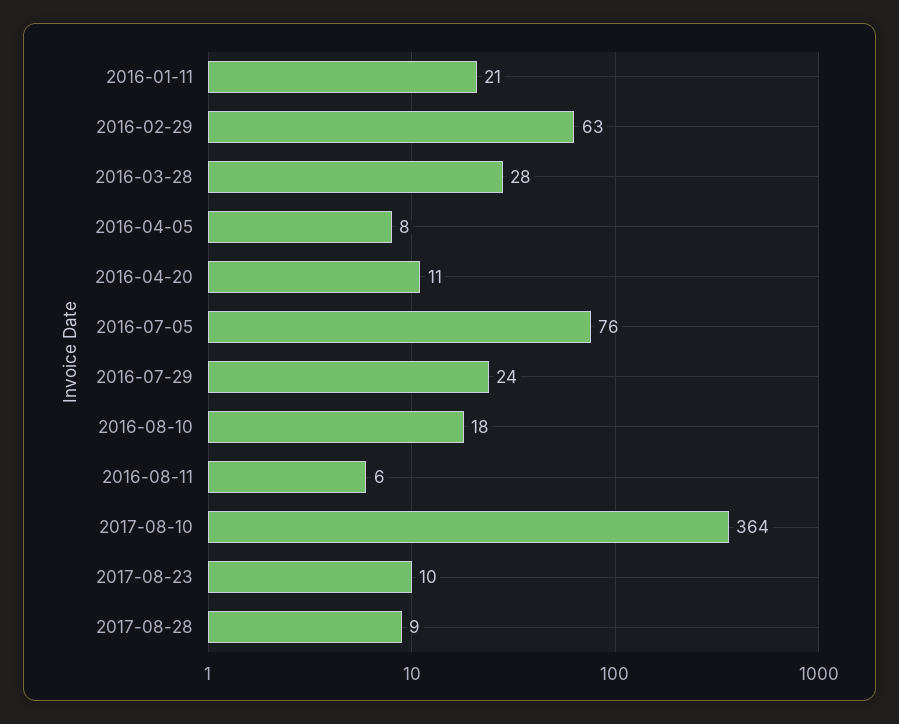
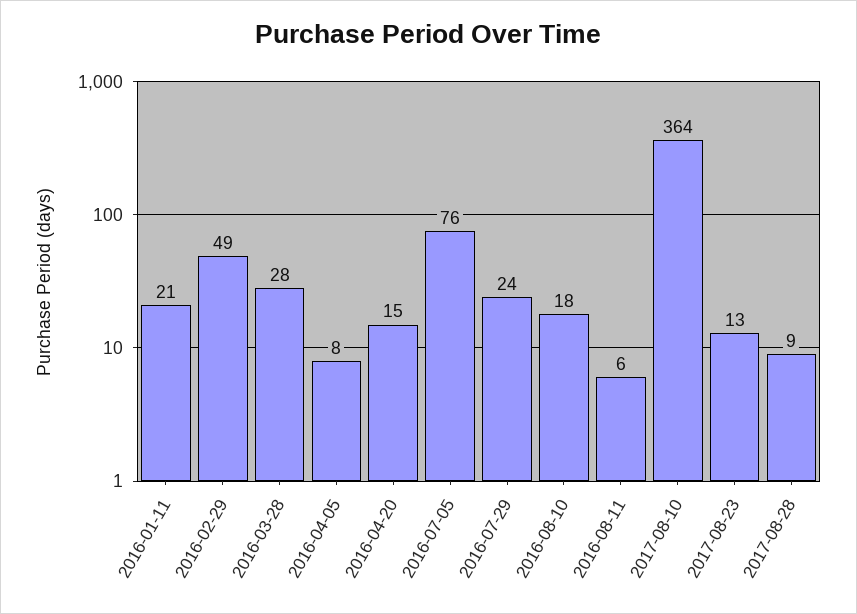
  {
    "2016-01-11": 21,
-   "2016-02-29": 63,
+   "2016-02-29": 49,
    "2016-03-28": 28,
    "2016-04-05": 8,
-   "2016-04-20": 11,
+   "2016-04-20": 15,
    "2016-07-05": 76,
    "2016-07-29": 24,
    "2016-08-10": 18,
    "2016-08-11": 6,
    "2017-08-10": 364,
-   "2017-08-23": 10,
+   "2017-08-23": 13,
    "2017-08-28": 9
  }

